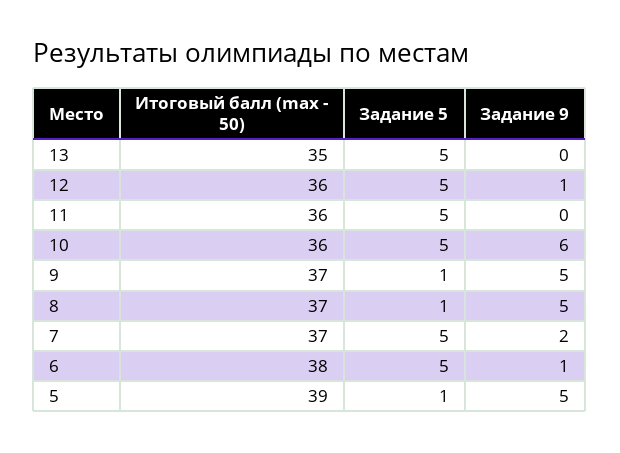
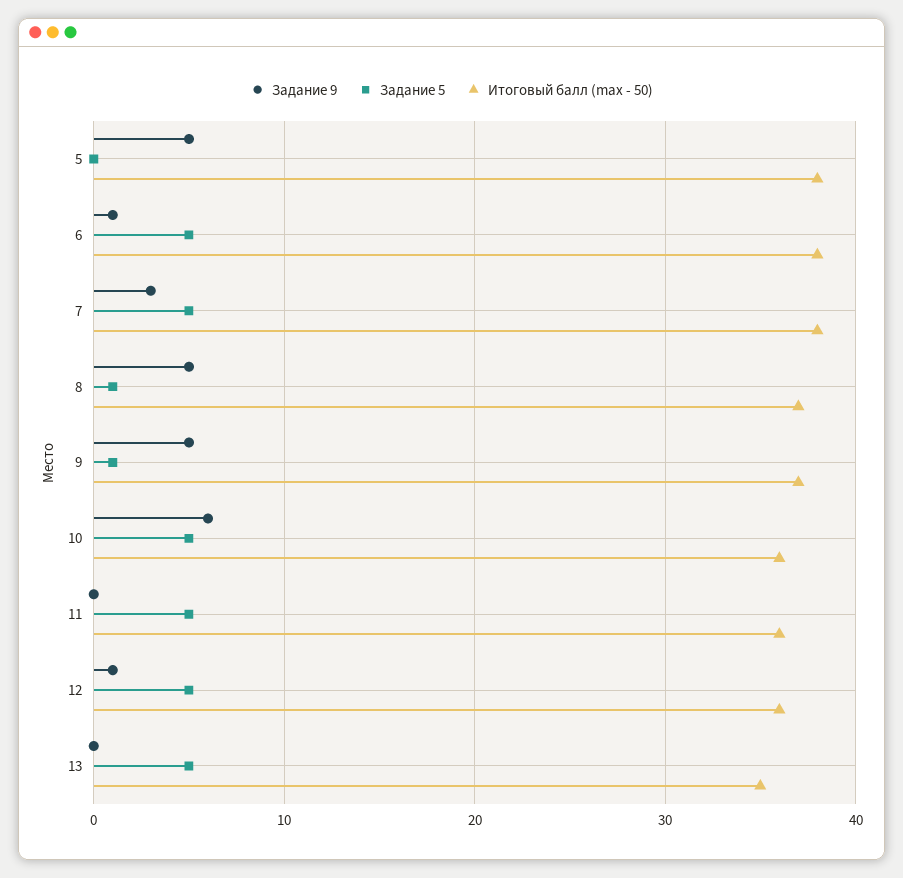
  {
    "Итоговый балл (max - 50)": {
      "13": 35,
      "12": 36,
      "11": 36,
      "10": 36,
      "9": 37,
      "8": 37,
-     "7": 37,
+     "7": 38,
      "6": 38,
-     "5": 39
+     "5": 38
    },
    "Задание 5": {
      "13": 5,
      "12": 5,
      "11": 5,
      "10": 5,
      "9": 1,
      "8": 1,
      "7": 5,
      "6": 5,
-     "5": 1
+     "5": 0
    },
    "Задание 9": {
      "13": 0,
      "12": 1,
      "11": 0,
      "10": 6,
      "9": 5,
      "8": 5,
-     "7": 2,
+     "7": 3,
      "6": 1,
      "5": 5
    }
  }

